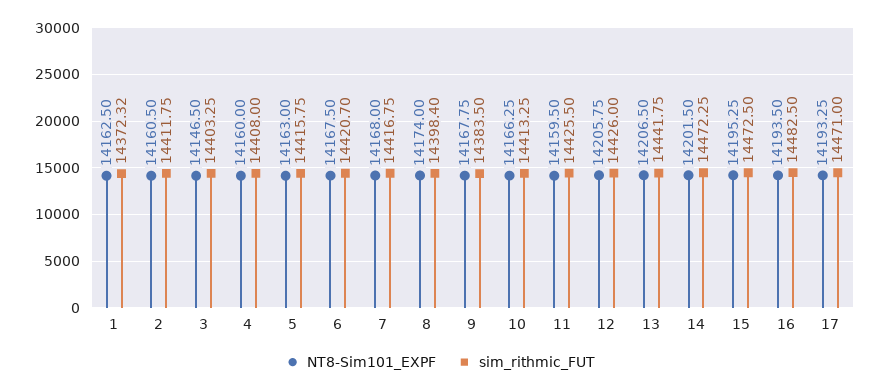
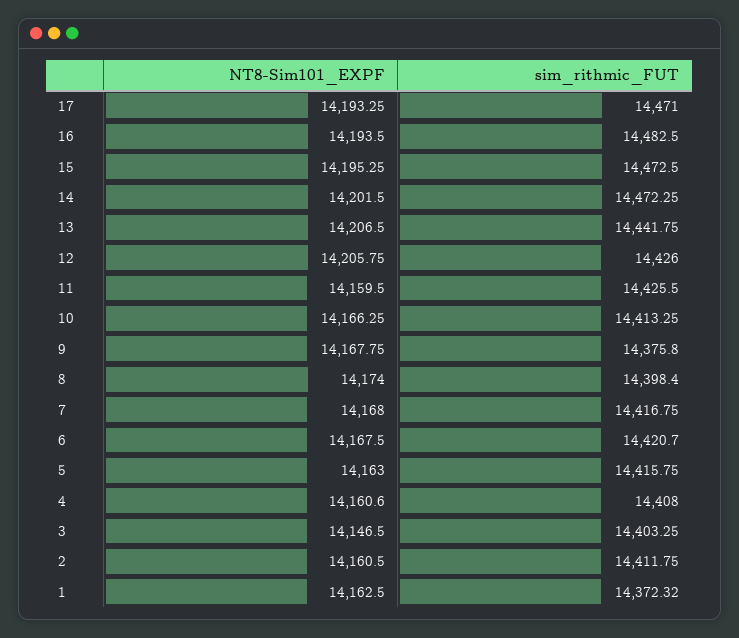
  {
    "NT8-Sim101_EXPF": {
      "1": 14162.5,
      "2": 14160.5,
      "3": 14146.5,
-     "4": 14160,
+     "4": 14160.6,
      "5": 14163,
      "6": 14167.5,
      "7": 14168,
      "8": 14174,
      "9": 14167.75,
      "10": 14166.25,
      "11": 14159.5,
      "12": 14205.75,
      "13": 14206.5,
      "14": 14201.5,
      "15": 14195.25,
      "16": 14193.5,
      "17": 14193.25
    },
    "sim_rithmic_FUT": {
      "1": 14372.32,
      "2": 14411.75,
      "3": 14403.25,
      "4": 14408,
      "5": 14415.75,
      "6": 14420.7,
      "7": 14416.75,
      "8": 14398.4,
-     "9": 14383.5,
+     "9": 14375.8,
      "10": 14413.25,
      "11": 14425.5,
      "12": 14426,
      "13": 14441.75,
      "14": 14472.25,
      "15": 14472.5,
      "16": 14482.5,
      "17": 14471
    }
  }

